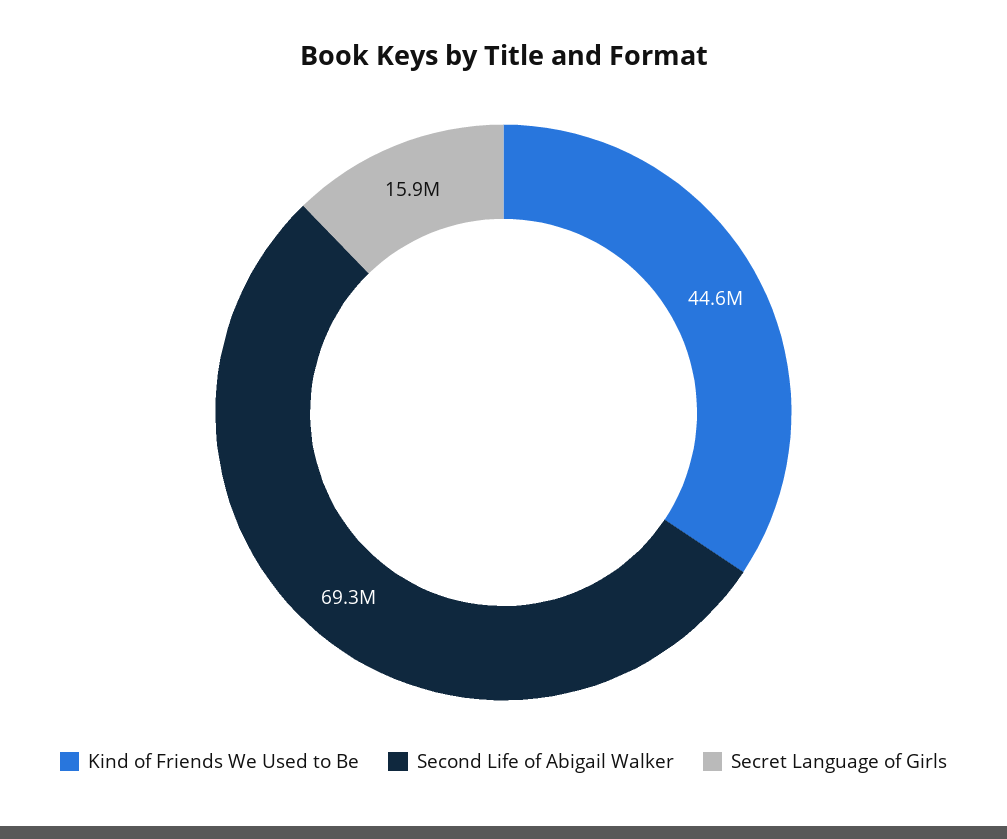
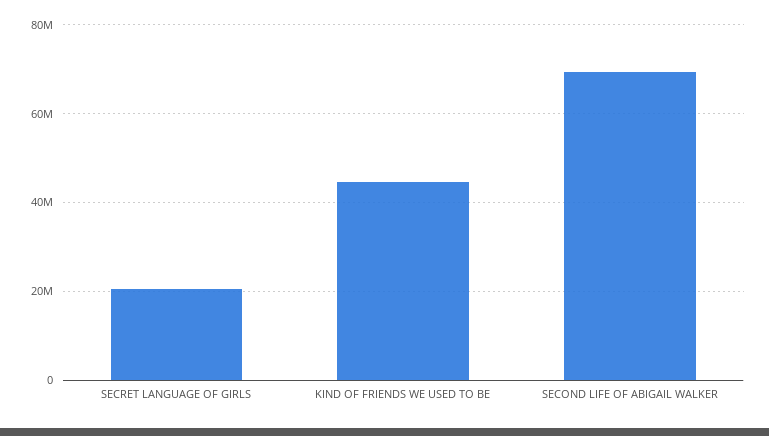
  {
    "Kind of Friends We Used to Be": 44600000,
    "Second Life of Abigail Walker": 69300000,
-   "Secret Language of Girls": 15900000
+   "Secret Language of Girls": 20000000
  }

